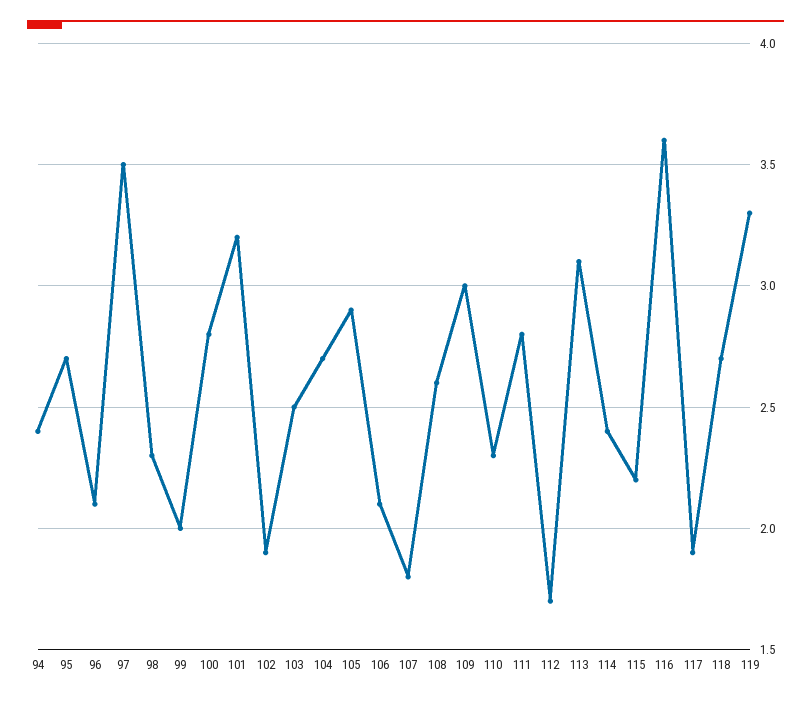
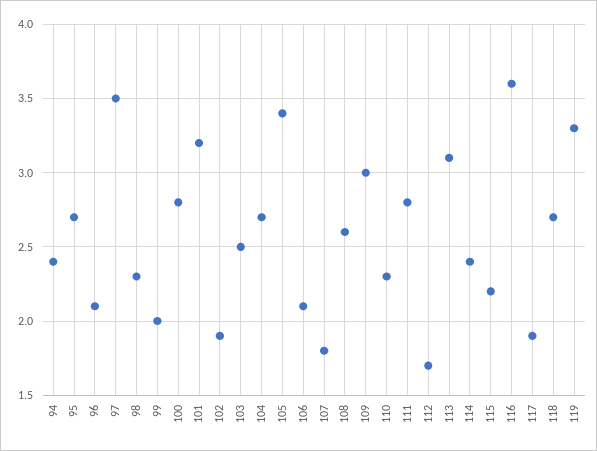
  {
    "94": 2.4,
    "95": 2.7,
    "96": 2.1,
    "97": 3.5,
    "98": 2.3,
    "99": 2,
    "100": 2.8,
    "101": 3.2,
    "102": 1.9,
    "103": 2.5,
    "104": 2.7,
-   "105": 2.9,
+   "105": 3.4,
    "106": 2.1,
    "107": 1.8,
    "108": 2.6,
    "109": 3,
    "110": 2.3,
    "111": 2.8,
    "112": 1.7,
    "113": 3.1,
    "114": 2.4,
    "115": 2.2,
    "116": 3.6,
    "117": 1.9,
    "118": 2.7,
    "119": 3.3
  }

